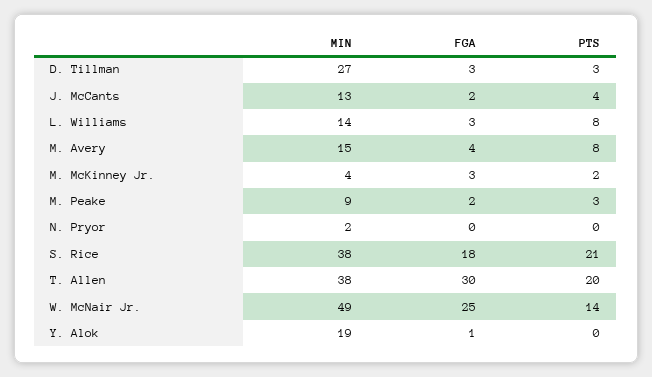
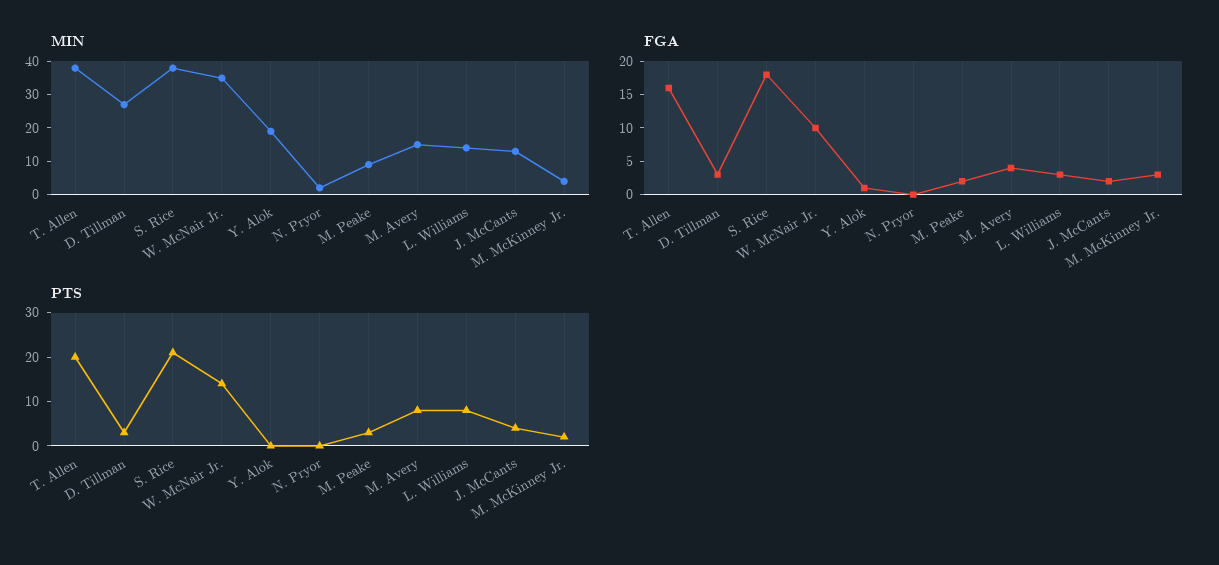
  {
    "MIN": {
      "D. Tillman": 27,
      "J. McCants": 13,
      "L. Williams": 14,
      "M. Avery": 15,
      "M. McKinney Jr.": 4,
      "M. Peake": 9,
      "N. Pryor": 2,
      "S. Rice": 38,
      "T. Allen": 38,
-     "W. McNair Jr.": 49,
+     "W. McNair Jr.": 35,
      "Y. Alok": 19
    },
    "FGA": {
      "D. Tillman": 3,
      "J. McCants": 2,
      "L. Williams": 3,
      "M. Avery": 4,
      "M. McKinney Jr.": 3,
      "M. Peake": 2,
      "N. Pryor": 0,
      "S. Rice": 18,
-     "T. Allen": 30,
+     "T. Allen": 15,
-     "W. McNair Jr.": 25,
+     "W. McNair Jr.": 10,
      "Y. Alok": 1
    },
    "PTS": {
      "D. Tillman": 3,
      "J. McCants": 4,
      "L. Williams": 8,
      "M. Avery": 8,
      "M. McKinney Jr.": 2,
      "M. Peake": 3,
      "N. Pryor": 0,
      "S. Rice": 21,
      "T. Allen": 20,
      "W. McNair Jr.": 14,
      "Y. Alok": 0
    }
  }

